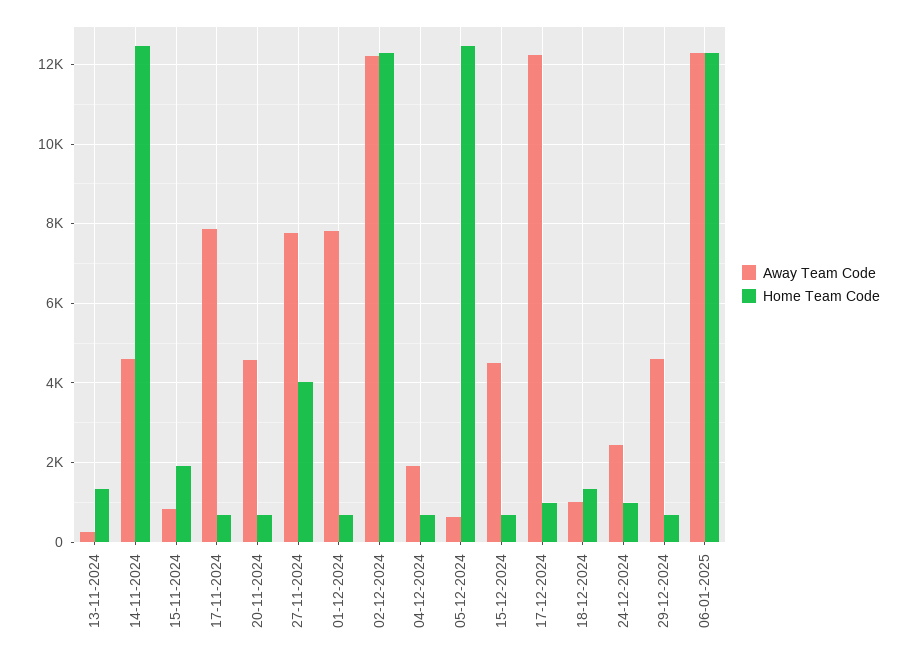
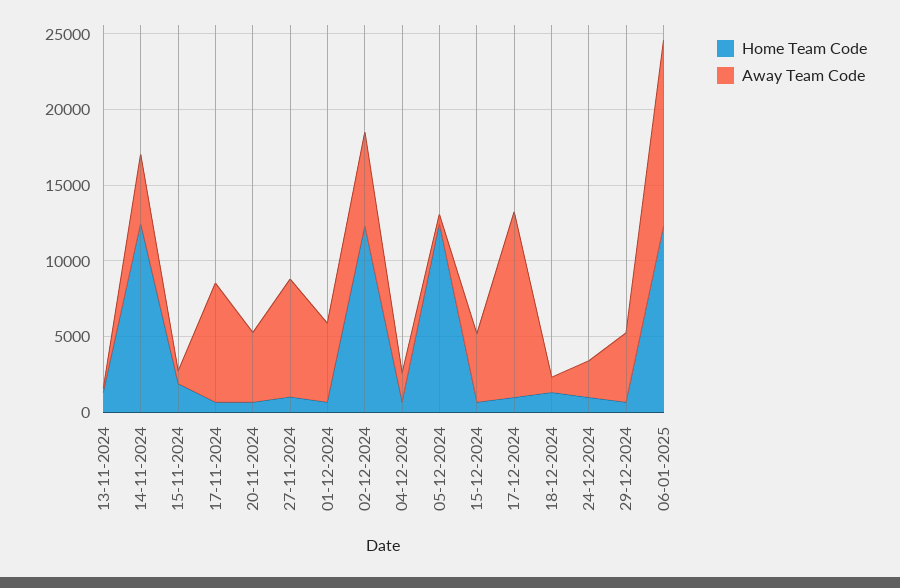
  {
    "Away Team Code": {
      "13-11-2024": 200,
      "14-11-2024": 4600,
      "15-11-2024": 800,
      "17-11-2024": 7800,
      "20-11-2024": 4600,
      "27-11-2024": 7800,
-     "01-12-2024": 7800,
+     "01-12-2024": 5000,
-     "02-12-2024": 12200,
+     "02-12-2024": 6000,
      "04-12-2024": 2000,
      "05-12-2024": 600,
      "15-12-2024": 4600,
      "17-12-2024": 12200,
      "18-12-2024": 1000,
      "24-12-2024": 2400,
      "29-12-2024": 4600,
      "06-01-2025": 12200
    },
    "Home Team Code": {
      "13-11-2024": 1400,
      "14-11-2024": 12400,
      "15-11-2024": 2000,
      "17-11-2024": 600,
      "20-11-2024": 600,
-     "27-11-2024": 4000,
+     "27-11-2024": 1000,
      "01-12-2024": 600,
      "02-12-2024": 12200,
      "04-12-2024": 600,
      "05-12-2024": 12400,
      "15-12-2024": 600,
      "17-12-2024": 1000,
      "18-12-2024": 1400,
      "24-12-2024": 1000,
      "29-12-2024": 600,
      "06-01-2025": 12200
    }
  }

